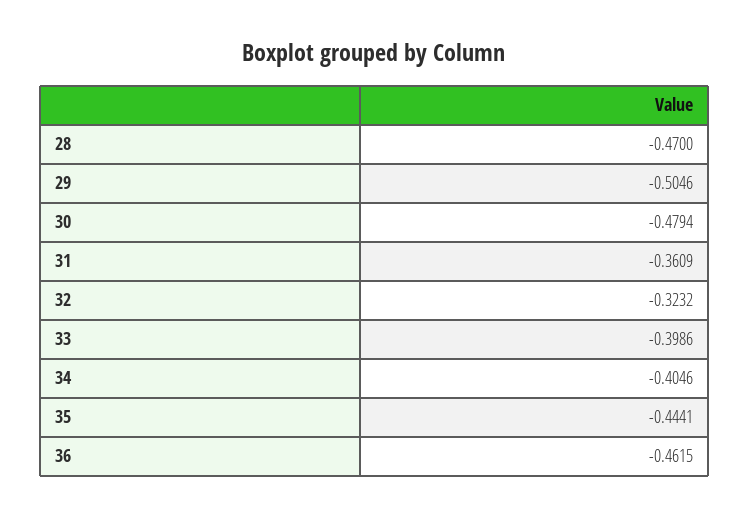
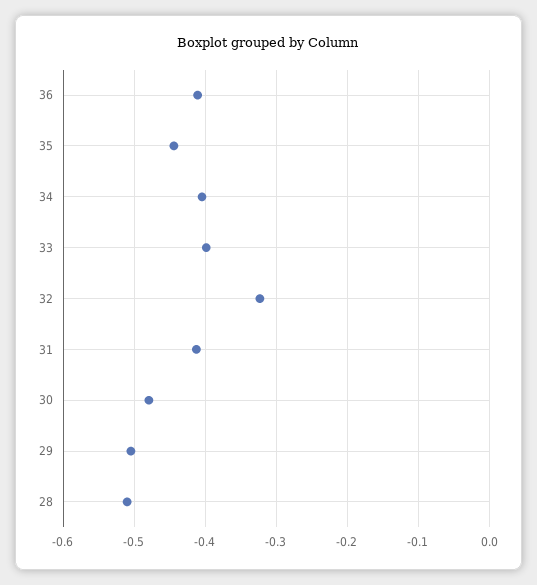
  {
-   "28": -0.47,
+   "28": -0.51,
    "29": -0.5046,
    "30": -0.4794,
-   "31": -0.3609,
+   "31": -0.41,
    "32": -0.3232,
    "33": -0.3986,
    "34": -0.4046,
    "35": -0.4441,
-   "36": -0.4615
+   "36": -0.41
  }

